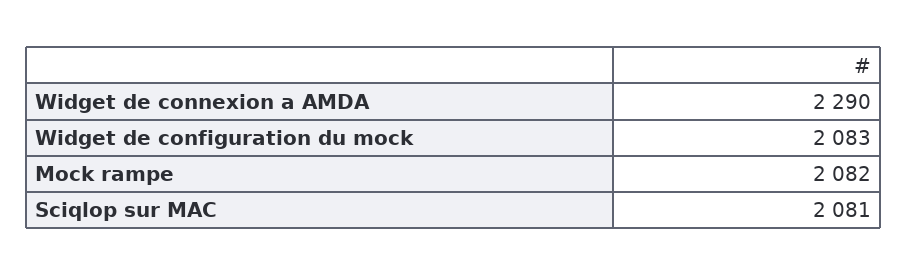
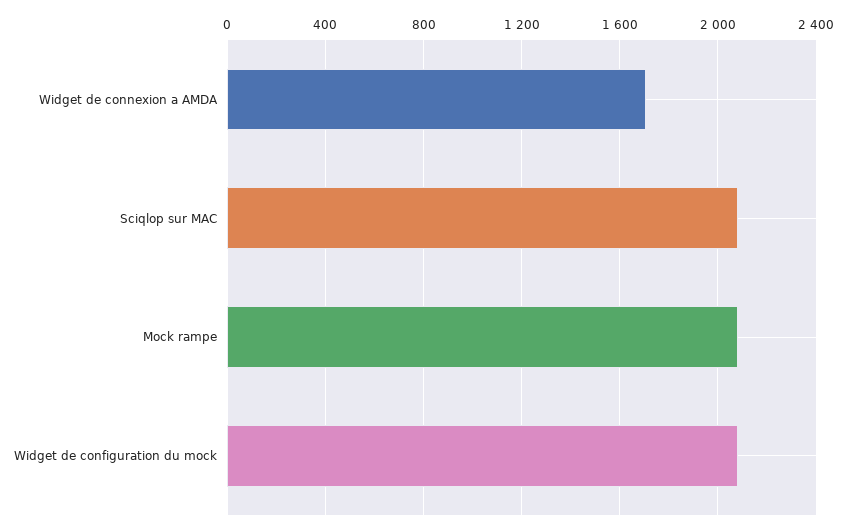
  {
-   "Widget de connexion a AMDA": 2290,
+   "Widget de connexion a AMDA": 1700,
    "Widget de configuration du mock": 2083,
    "Mock rampe": 2082,
    "Sciqlop sur MAC": 2081
  }

